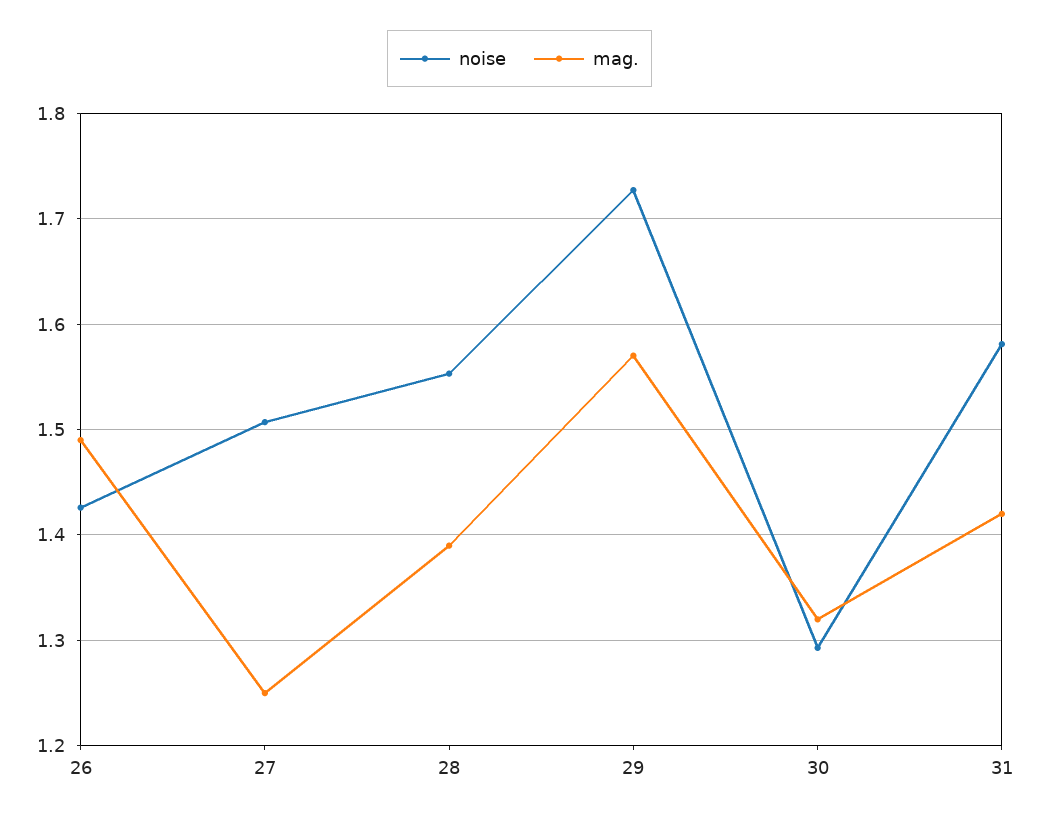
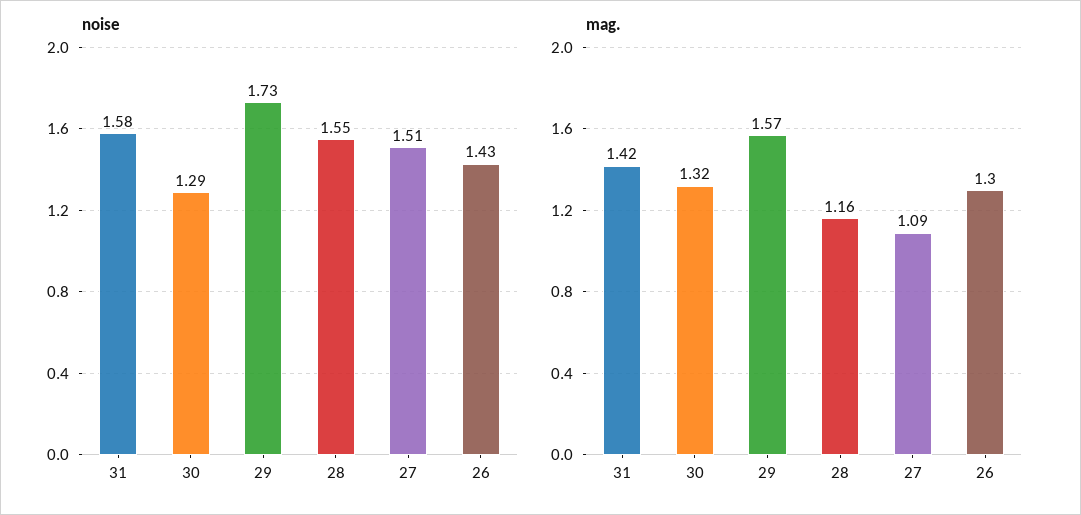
  {
    "noise": {
      "26": 1.43,
      "27": 1.51,
      "28": 1.55,
      "29": 1.73,
      "30": 1.29,
      "31": 1.58
    },
    "mag.": {
-     "26": 1.49,
+     "26": 1.3,
-     "27": 1.25,
+     "27": 1.09,
-     "28": 1.39,
+     "28": 1.16,
      "29": 1.57,
      "30": 1.32,
      "31": 1.42
    }
  }

